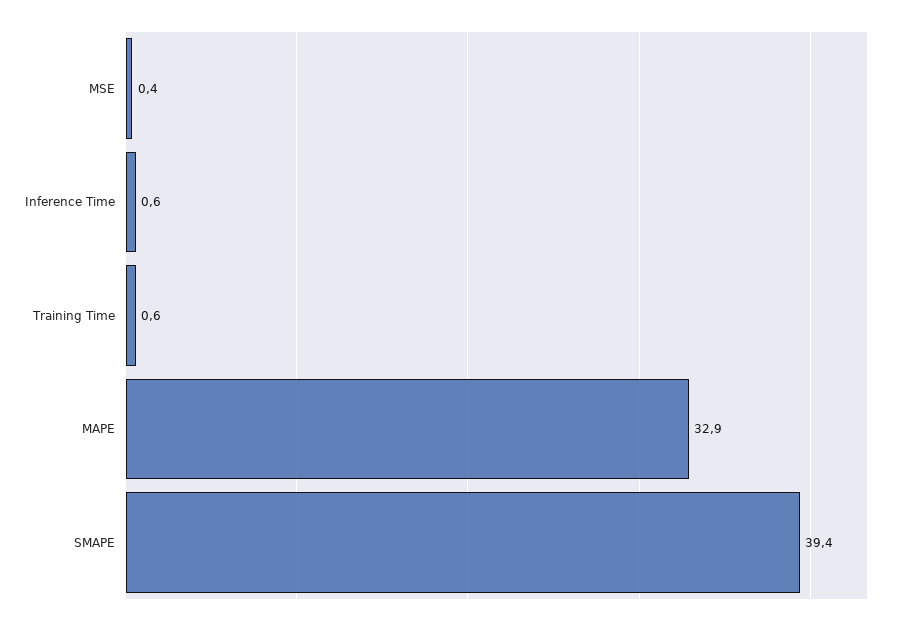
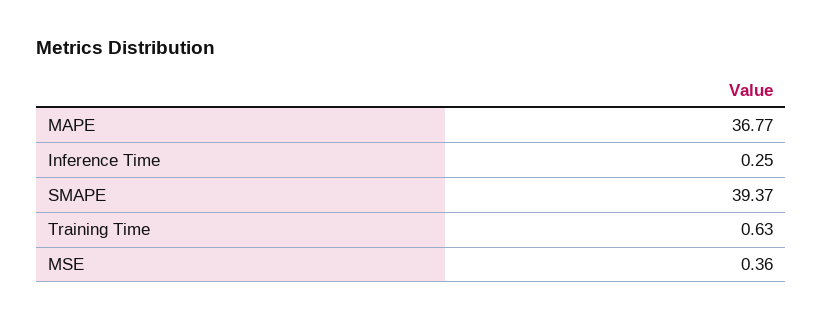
  {
    "MSE": 0.36,
-   "Inference Time": 0.6,
+   "Inference Time": 0.25,
    "Training Time": 0.63,
-   "MAPE": 32.9,
+   "MAPE": 36.77,
    "SMAPE": 39.37
  }

